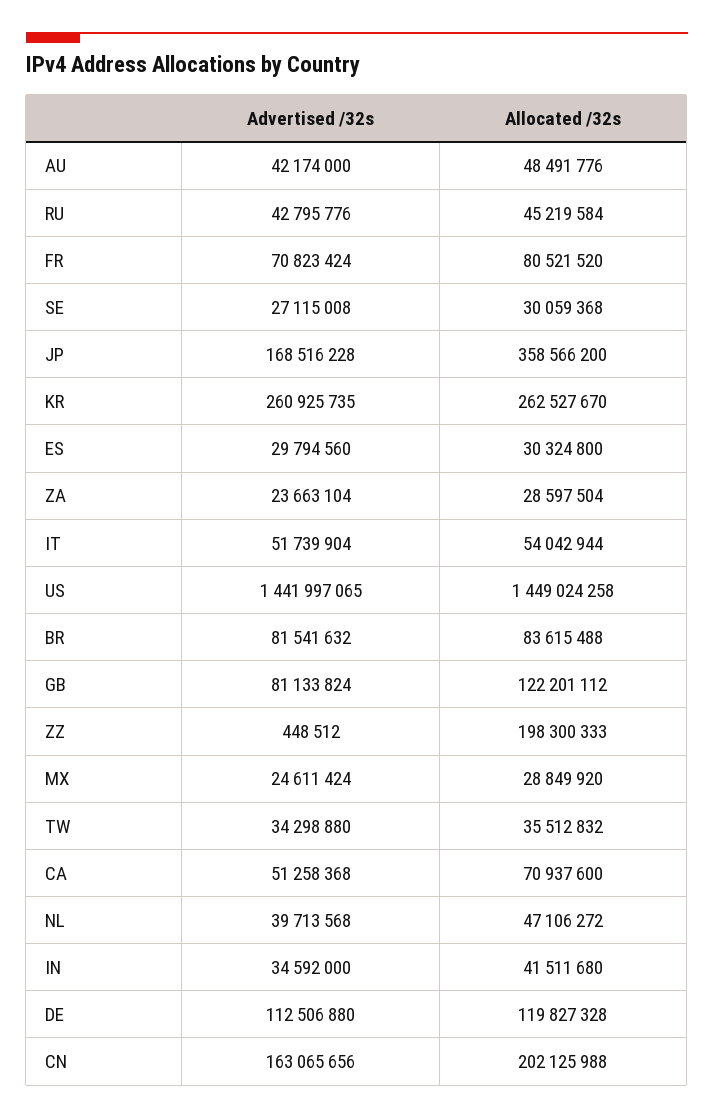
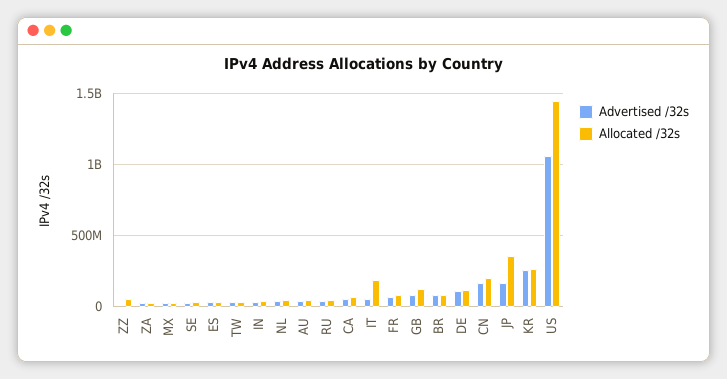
  {
    "Advertised /32s": {
      "AU": 42174000,
      "RU": 42795776,
      "FR": 70823424,
      "SE": 27115008,
      "JP": 168516228,
      "KR": 260925735,
      "ES": 29794560,
      "ZA": 23663104,
      "IT": 51739904,
-     "US": 1441997065,
+     "US": 1050000000,
      "BR": 81541632,
      "GB": 81133824,
      "ZZ": 448512,
      "MX": 24611424,
      "TW": 34298880,
      "CA": 51258368,
      "NL": 39713568,
      "IN": 34592000,
      "DE": 112506880,
      "CN": 163065656
    },
    "Allocated /32s": {
      "AU": 48491776,
      "RU": 45219584,
      "FR": 80521520,
      "SE": 30059368,
      "JP": 358566200,
      "KR": 262527670,
      "ES": 30324800,
      "ZA": 28597504,
-     "IT": 54042944,
+     "IT": 200000000,
      "US": 1449024258,
      "BR": 83615488,
      "GB": 122201112,
-     "ZZ": 198300333,
+     "ZZ": 50000000,
      "MX": 28849920,
      "TW": 35512832,
      "CA": 70937600,
      "NL": 47106272,
      "IN": 41511680,
      "DE": 119827328,
      "CN": 202125988
    }
  }

